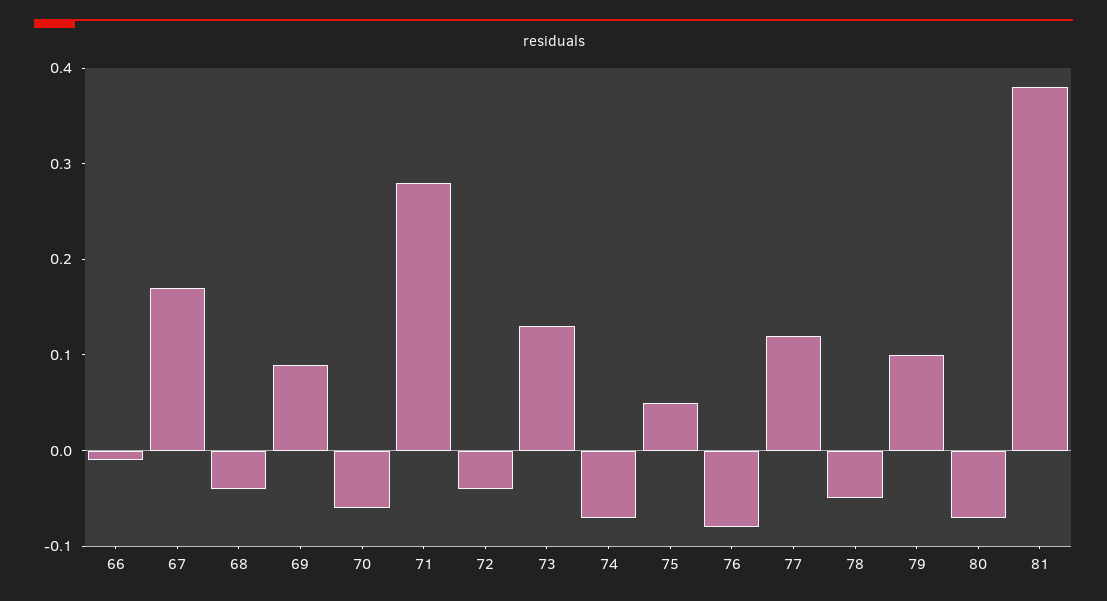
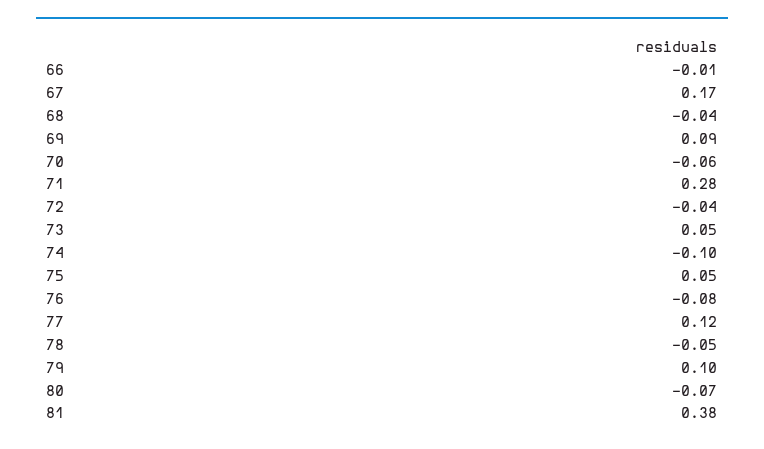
  {
    "66": -0.01,
    "67": 0.17,
    "68": -0.04,
    "69": 0.09,
    "70": -0.06,
    "71": 0.28,
    "72": -0.04,
-   "73": 0.13,
+   "73": 0.05,
-   "74": -0.07,
+   "74": -0.1,
    "75": 0.05,
    "76": -0.08,
    "77": 0.12,
    "78": -0.05,
    "79": 0.1,
    "80": -0.07,
    "81": 0.38
  }

